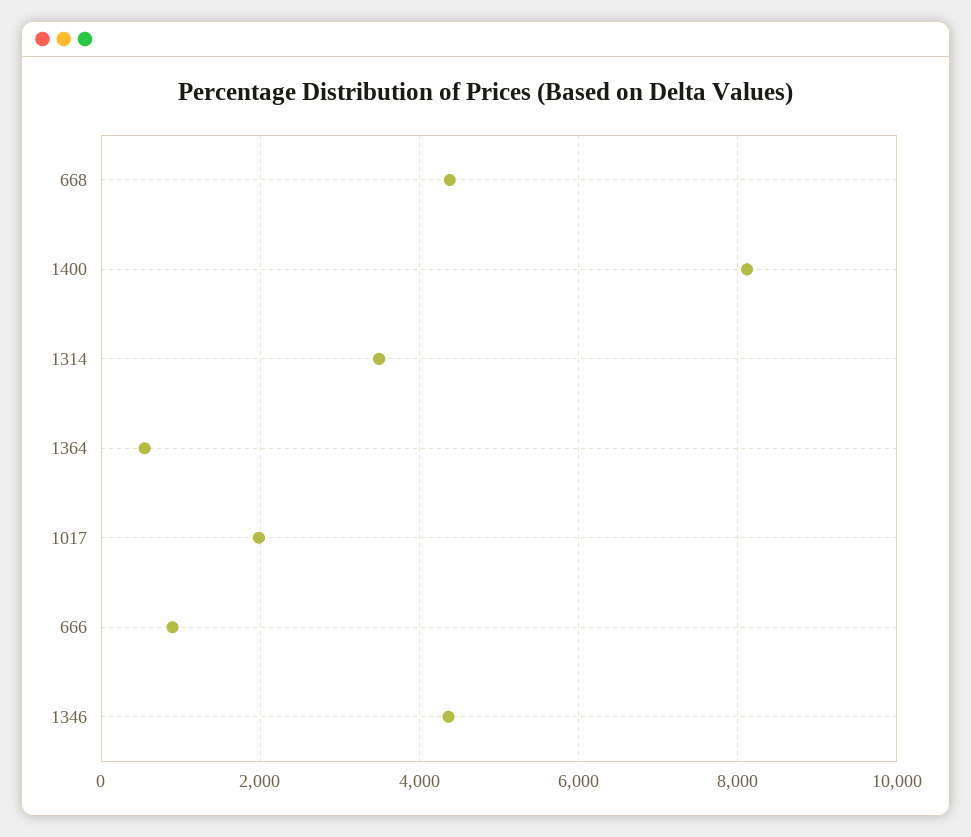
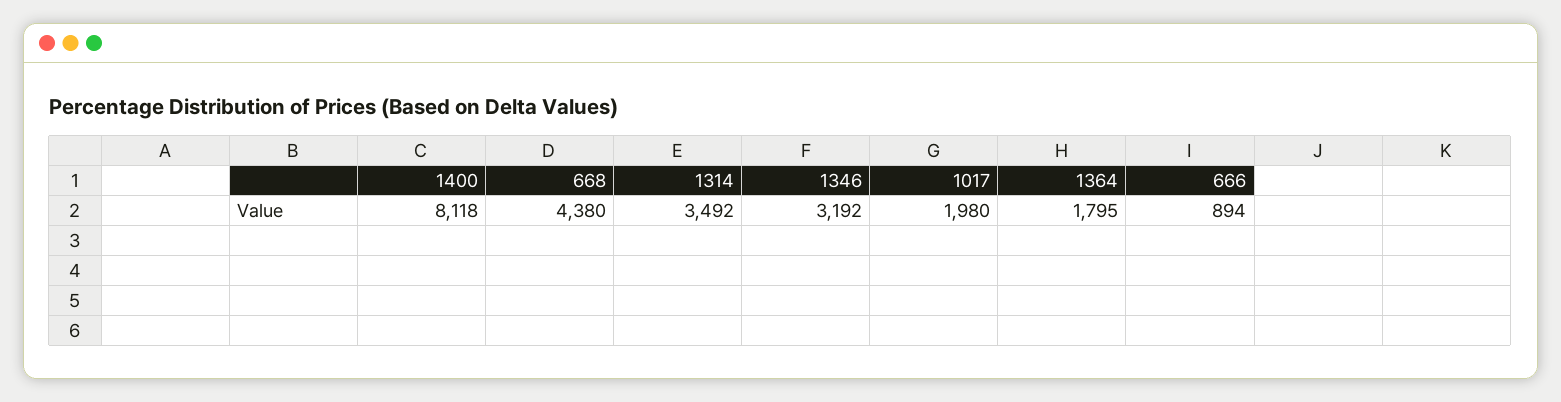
  {
    "668": 4380,
    "1400": 8118,
    "1314": 3492,
-   "1364": 600,
+   "1364": 1795,
    "1017": 1980,
    "666": 894,
-   "1346": 4400
+   "1346": 3192
  }

